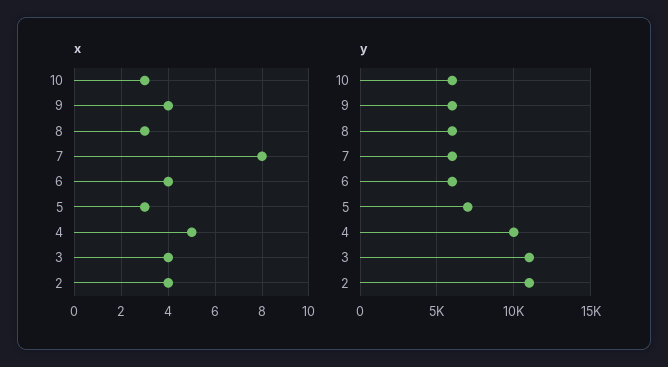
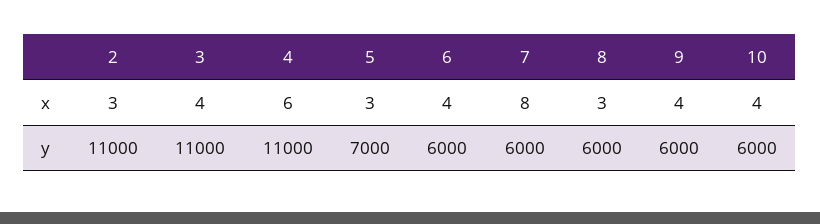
  {
    "x": {
-     "10": 3,
+     "10": 4,
      "9": 4,
      "8": 3,
      "7": 8,
      "6": 4,
      "5": 3,
-     "4": 5,
+     "4": 6,
      "3": 4,
-     "2": 4
+     "2": 3
    },
    "y": {
      "10": 6000,
      "9": 6000,
      "8": 6000,
      "7": 6000,
      "6": 6000,
      "5": 7000,
-     "4": 10000,
+     "4": 11000,
      "3": 11000,
      "2": 11000
    }
  }

